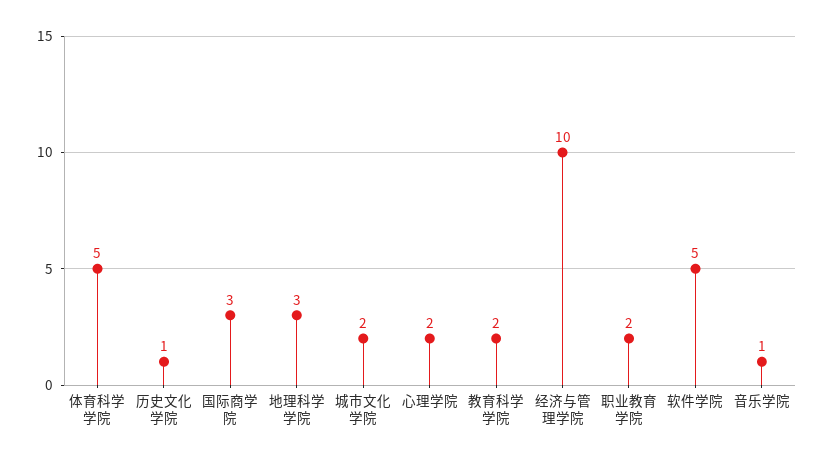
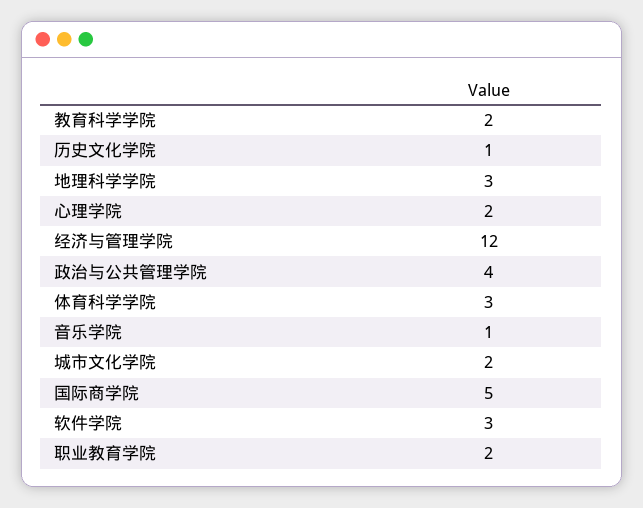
  {
-   "体育科学学院": 5,
+   "体育科学学院": 3,
    "历史文化学院": 1,
-   "国际商学院": 3,
+   "国际商学院": 5,
    "地理科学学院": 3,
    "城市文化学院": 2,
    "心理学院": 2,
    "教育科学学院": 2,
-   "经济与管理学院": 10,
+   "经济与管理学院": 12,
    "职业教育学院": 2,
-   "软件学院": 5,
+   "软件学院": 3,
-   "音乐学院": 1
+   "音乐学院": 1,
+   "政治与公共管理学院": 4
  }

